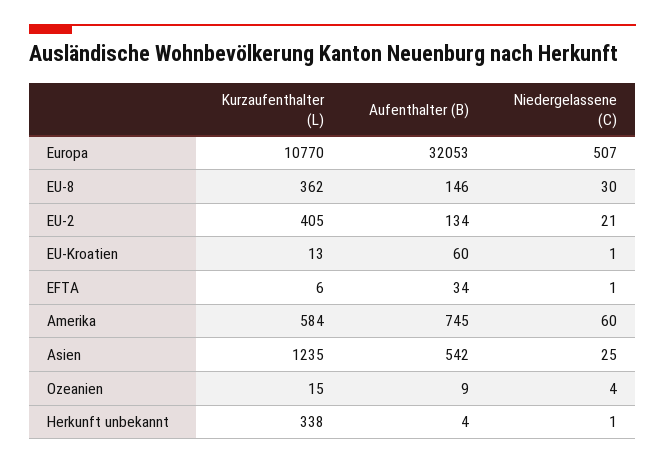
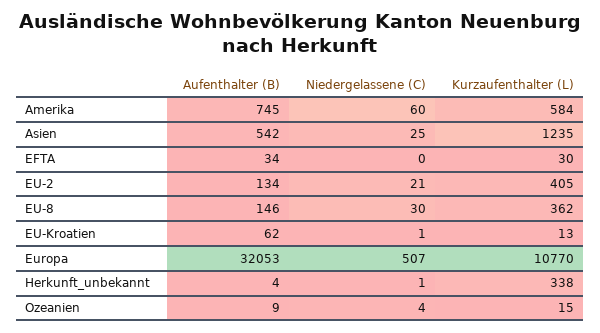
  {
    "Kurzaufenthalter (L)": {
      "Europa": 10770,
      "EU-8": 362,
      "EU-2": 405,
      "EU-Kroatien": 13,
-     "EFTA": 6,
+     "EFTA": 30,
      "Amerika": 584,
      "Asien": 1235,
      "Ozeanien": 15,
      "Herkunft unbekannt": 338
    },
    "Aufenthalter (B)": {
      "Europa": 32053,
      "EU-8": 146,
      "EU-2": 134,
-     "EU-Kroatien": 60,
+     "EU-Kroatien": 62,
      "EFTA": 34,
      "Amerika": 745,
      "Asien": 542,
      "Ozeanien": 9,
      "Herkunft unbekannt": 4
    },
    "Niedergelassene (C)": {
      "Europa": 507,
      "EU-8": 30,
      "EU-2": 21,
      "EU-Kroatien": 1,
-     "EFTA": 1,
+     "EFTA": 0,
      "Amerika": 60,
      "Asien": 25,
      "Ozeanien": 4,
      "Herkunft unbekannt": 1
    }
  }

